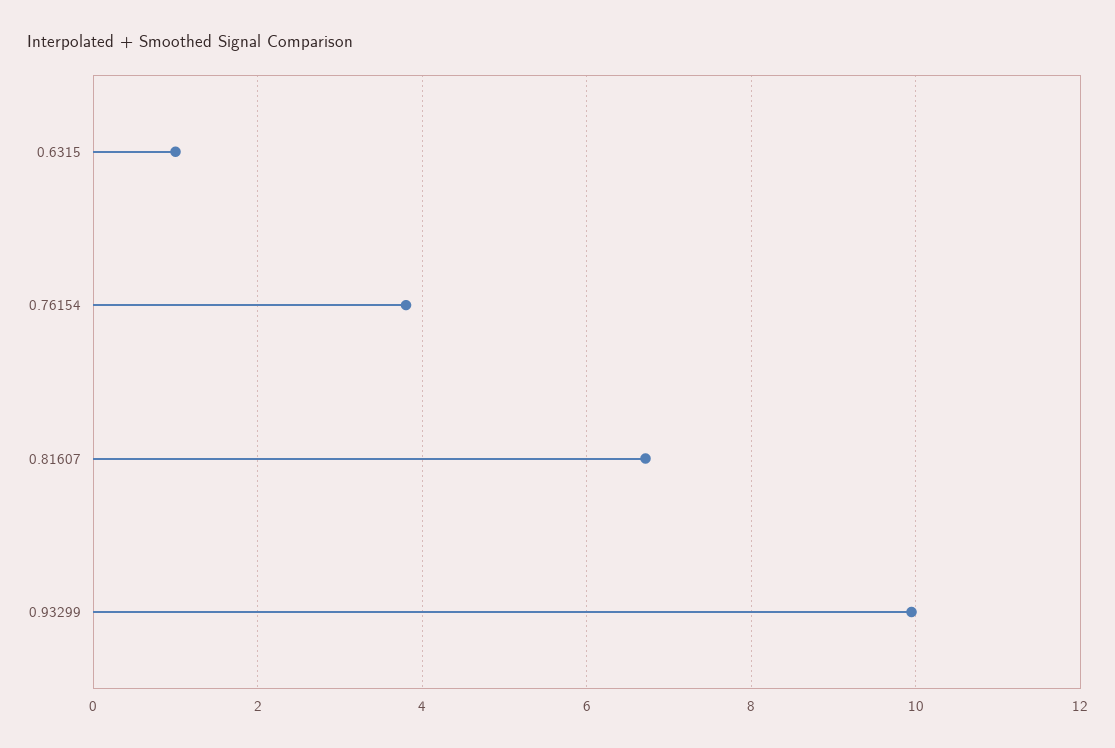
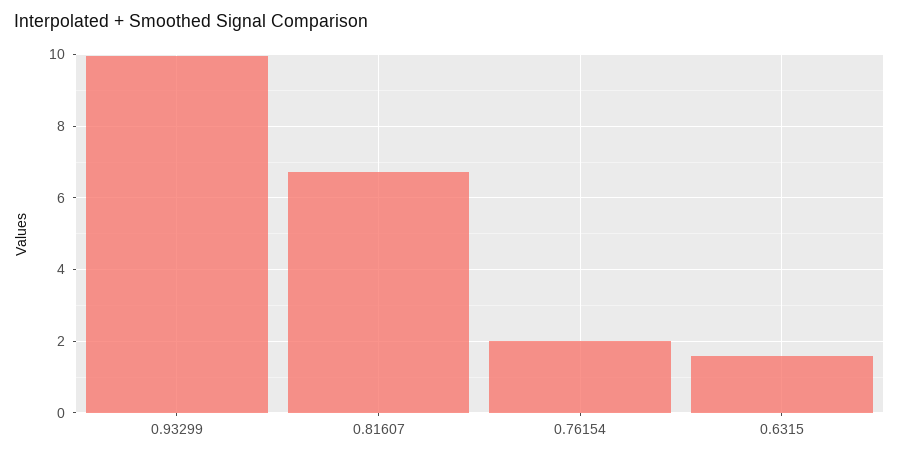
  {
-   "0.6315": 1,
+   "0.6315": 1.6,
-   "0.76154": 3.8,
+   "0.76154": 2,
    "0.81607": 6.8,
    "0.93299": 10
  }

